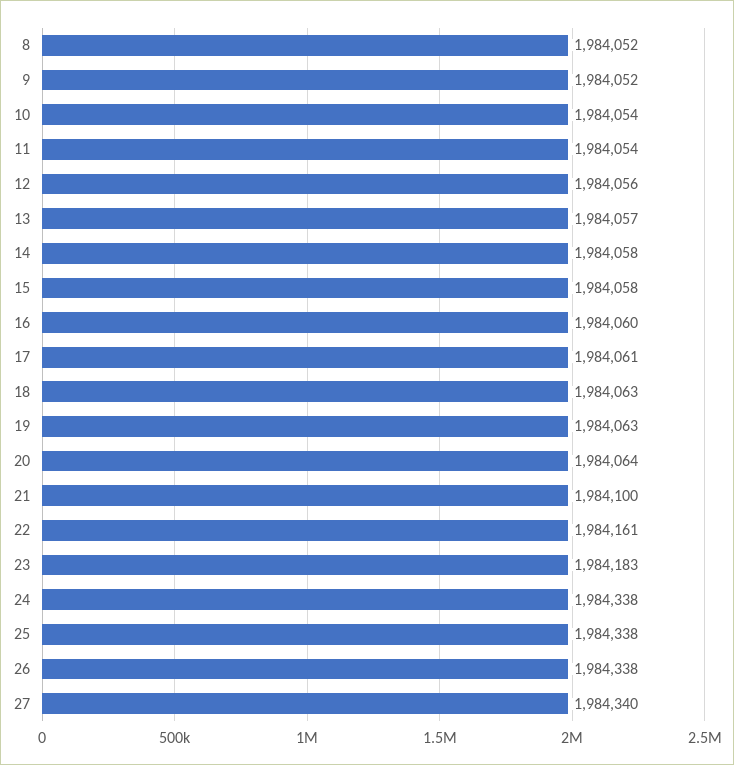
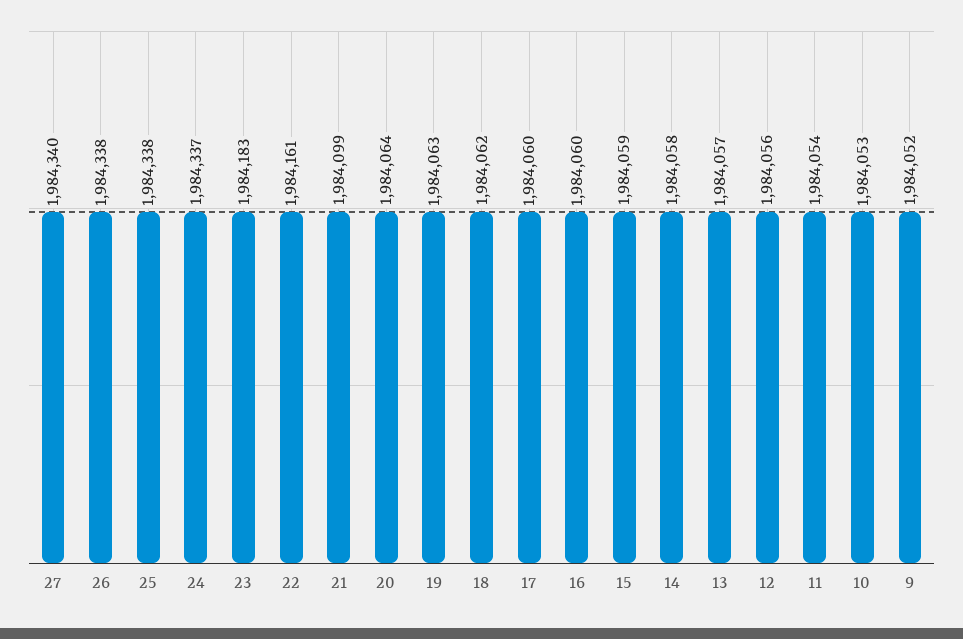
  {
-   "8": 1984052,
    "9": 1984052,
-   "10": 1984054,
+   "10": 1984053,
    "11": 1984054,
    "12": 1984056,
    "13": 1984057,
    "14": 1984058,
-   "15": 1984058,
+   "15": 1984059,
    "16": 1984060,
-   "17": 1984061,
+   "17": 1984060,
-   "18": 1984063,
+   "18": 1984062,
    "19": 1984063,
    "20": 1984064,
-   "21": 1984100,
+   "21": 1984099,
    "22": 1984161,
    "23": 1984183,
-   "24": 1984338,
+   "24": 1984337,
    "25": 1984338,
    "26": 1984338,
    "27": 1984340
  }

